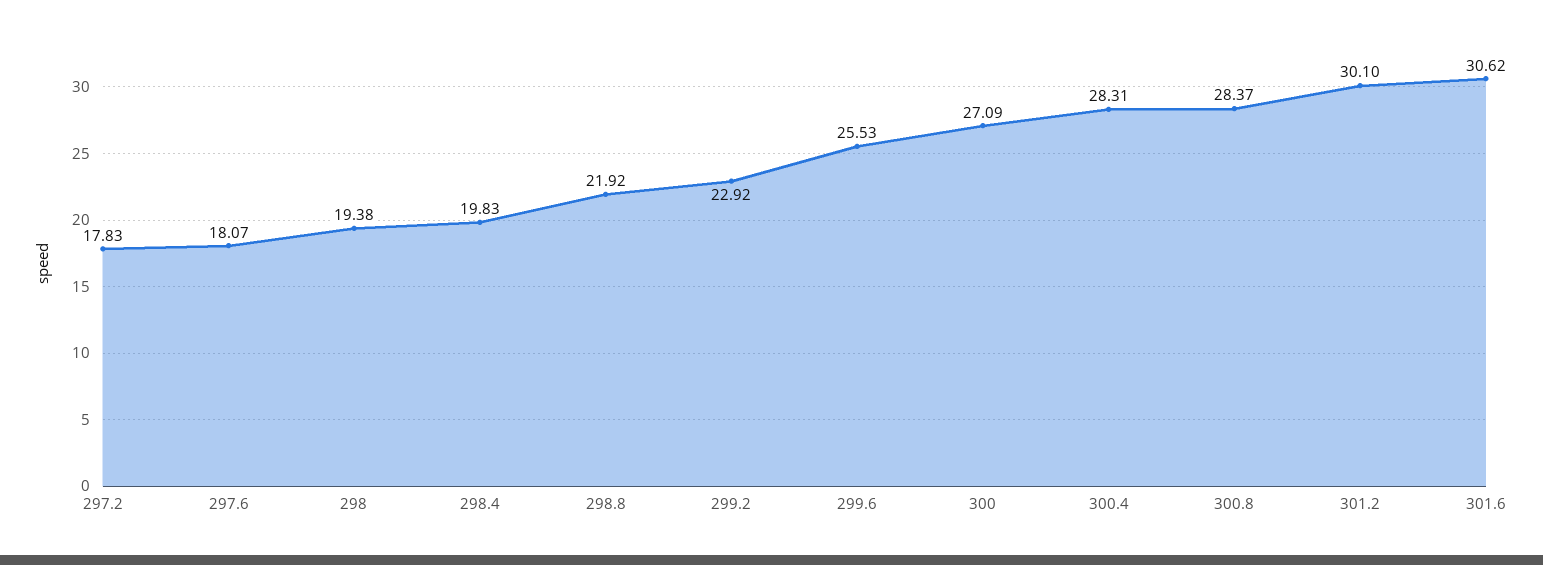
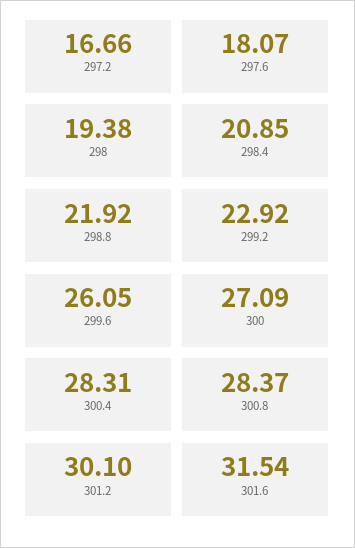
  {
-   "297.2": 17.83,
+   "297.2": 16.66,
    "297.6": 18.07,
    "298": 19.38,
-   "298.4": 19.83,
+   "298.4": 20.85,
    "298.8": 21.92,
    "299.2": 22.92,
-   "299.6": 25.53,
+   "299.6": 26.05,
    "300": 27.09,
    "300.4": 28.31,
    "300.8": 28.37,
    "301.2": 30.1,
-   "301.6": 30.62
+   "301.6": 31.54
  }

